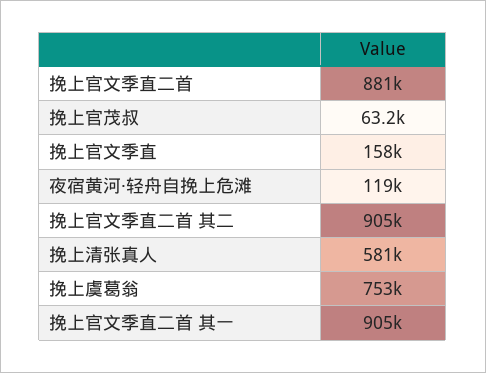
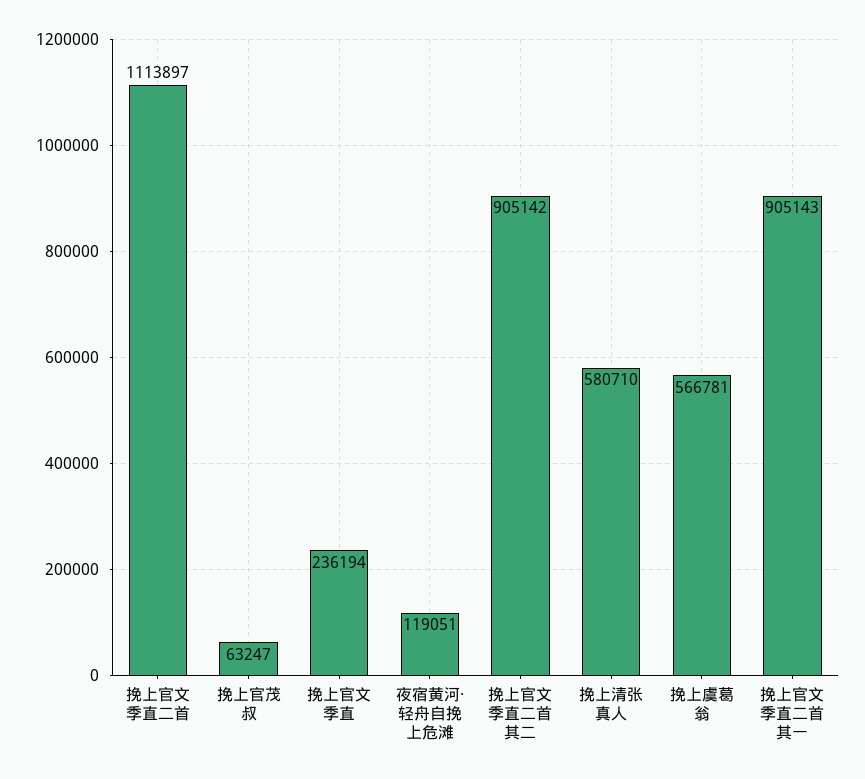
  {
-   "挽上官文季直二首": 881000,
+   "挽上官文季直二首": 1113897,
    "挽上官茂叔": 63247,
-   "挽上官文季直": 158000,
+   "挽上官文季直": 236194,
    "夜宿黄河·轻舟自挽上危滩": 119051,
    "挽上官文季直二首 其二": 905142,
    "挽上清张真人": 580710,
-   "挽上虞葛翁": 753000,
+   "挽上虞葛翁": 566781,
    "挽上官文季直二首 其一": 905143
  }

